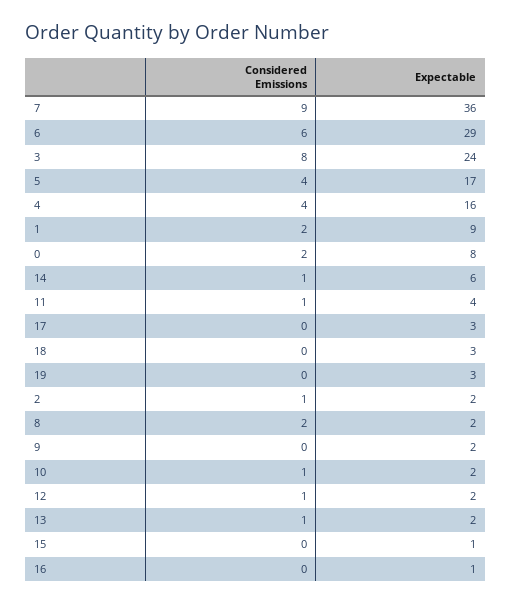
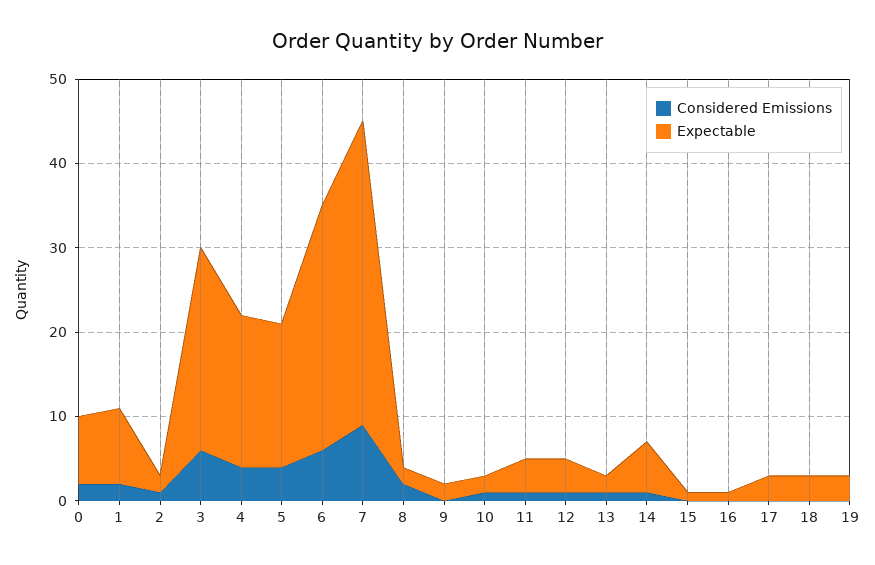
  {
    "Considered Emissions": {
      "7": 9,
      "6": 6,
-     "3": 8,
+     "3": 6,
      "5": 4,
      "4": 4,
      "1": 2,
      "0": 2,
      "14": 1,
      "11": 1,
      "17": 0,
      "18": 0,
      "19": 0,
      "2": 1,
      "8": 2,
      "9": 0,
      "10": 1,
      "12": 1,
      "13": 1,
      "15": 0,
      "16": 0
    },
    "Expectable": {
      "7": 36,
      "6": 29,
      "3": 24,
      "5": 17,
-     "4": 16,
+     "4": 18,
      "1": 9,
      "0": 8,
      "14": 6,
      "11": 4,
      "17": 3,
      "18": 3,
      "19": 3,
      "2": 2,
      "8": 2,
      "9": 2,
      "10": 2,
-     "12": 2,
+     "12": 4,
      "13": 2,
      "15": 1,
      "16": 1
    }
  }

